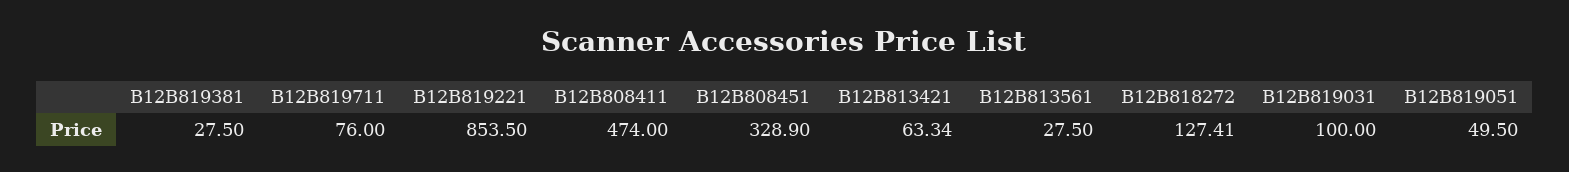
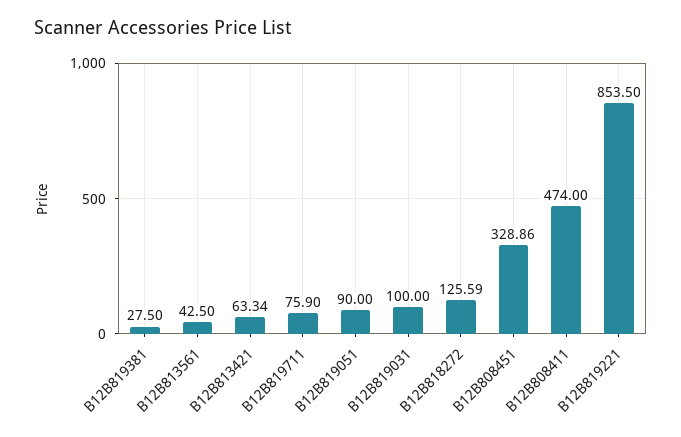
  {
    "B12B819381": 27.5,
-   "B12B819711": 76,
+   "B12B819711": 75.9,
    "B12B819221": 853.5,
    "B12B808411": 474,
-   "B12B808451": 328.9,
+   "B12B808451": 328.86,
    "B12B813421": 63.34,
-   "B12B813561": 27.5,
+   "B12B813561": 42.5,
-   "B12B818272": 127.41,
+   "B12B818272": 125.59,
    "B12B819031": 100,
-   "B12B819051": 49.5
+   "B12B819051": 90
  }

